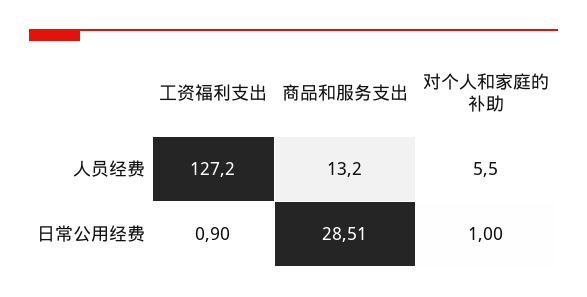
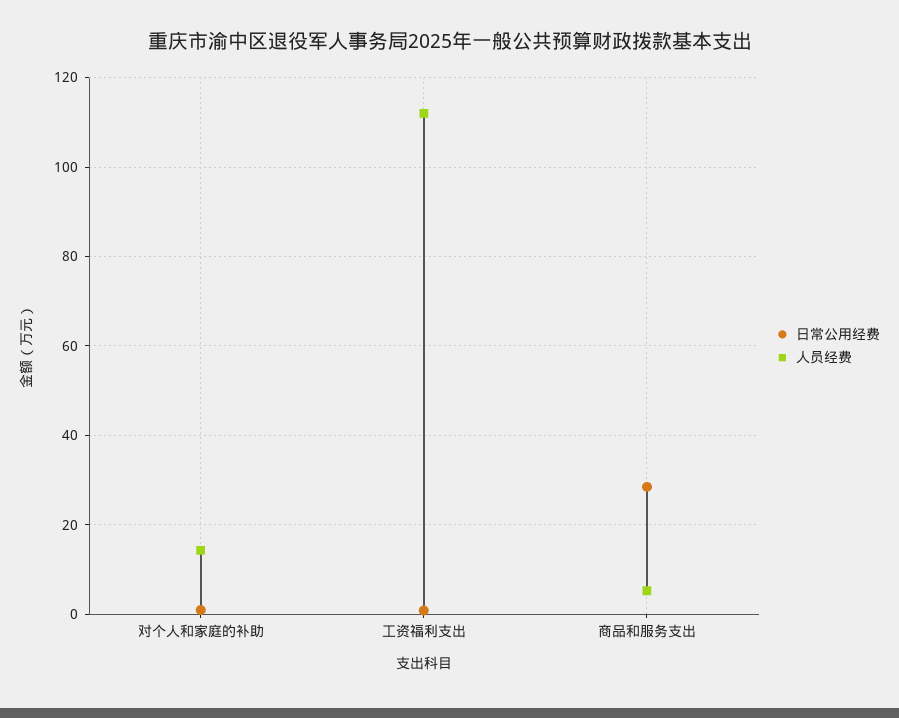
  {
    "人员经费": {
-     "工资福利支出": 127.2,
+     "工资福利支出": 112,
-     "商品和服务支出": 13.2,
+     "商品和服务支出": 6,
-     "对个人和家庭的补助": 5.5
+     "对个人和家庭的补助": 14
    },
    "日常公用经费": {
      "工资福利支出": 0.9,
      "商品和服务支出": 28.51,
      "对个人和家庭的补助": 1
    }
  }

